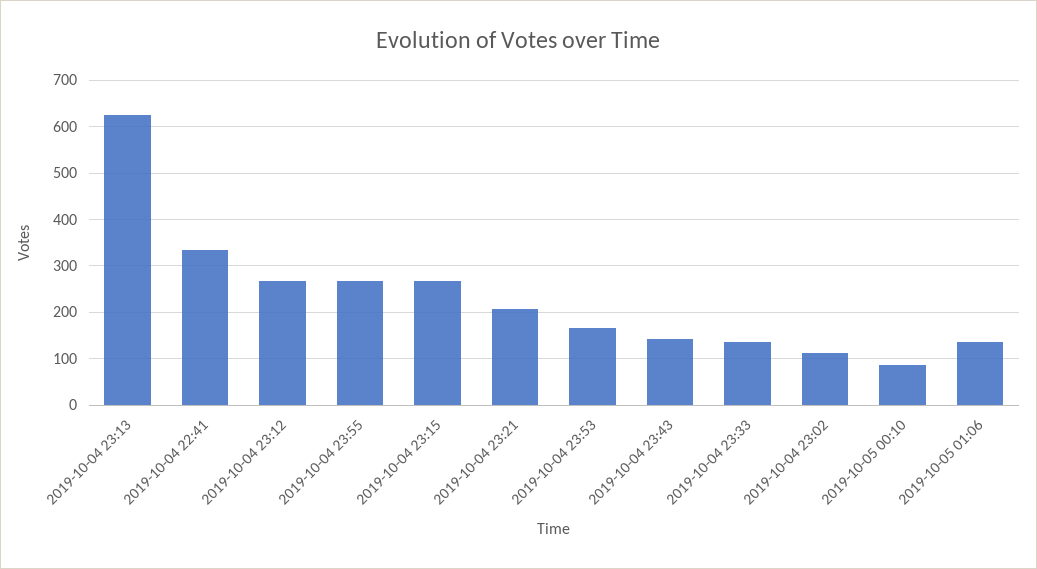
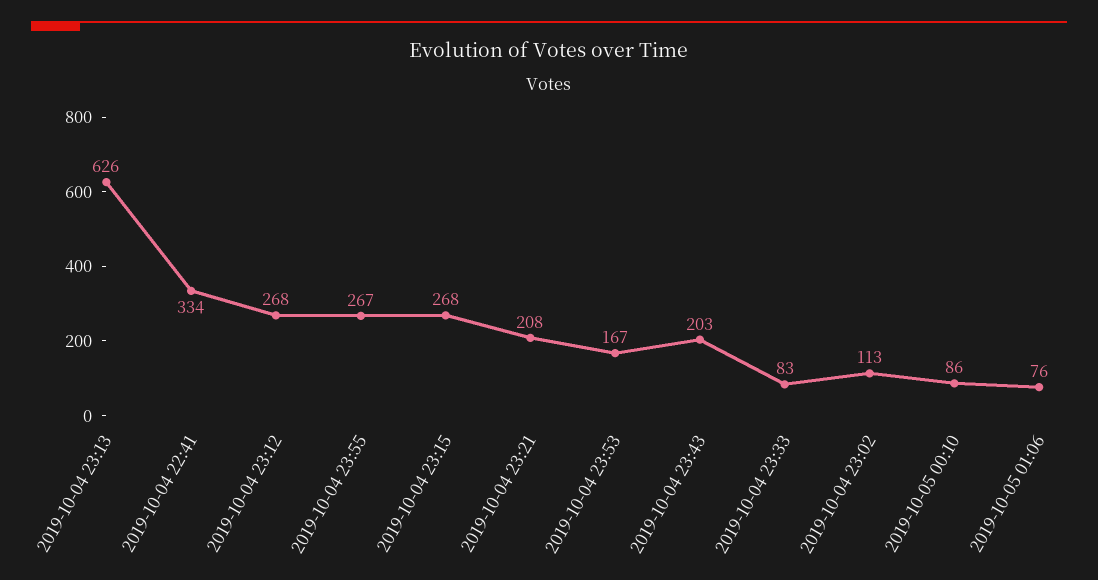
  {
    "2019-10-04 23:13": 626,
    "2019-10-04 22:41": 334,
    "2019-10-04 23:12": 268,
    "2019-10-04 23:55": 267,
    "2019-10-04 23:15": 268,
    "2019-10-04 23:21": 208,
    "2019-10-04 23:53": 167,
-   "2019-10-04 23:43": 140,
+   "2019-10-04 23:43": 203,
-   "2019-10-04 23:33": 140,
+   "2019-10-04 23:33": 83,
    "2019-10-04 23:02": 113,
    "2019-10-05 00:10": 86,
-   "2019-10-05 01:06": 140
+   "2019-10-05 01:06": 76
  }

